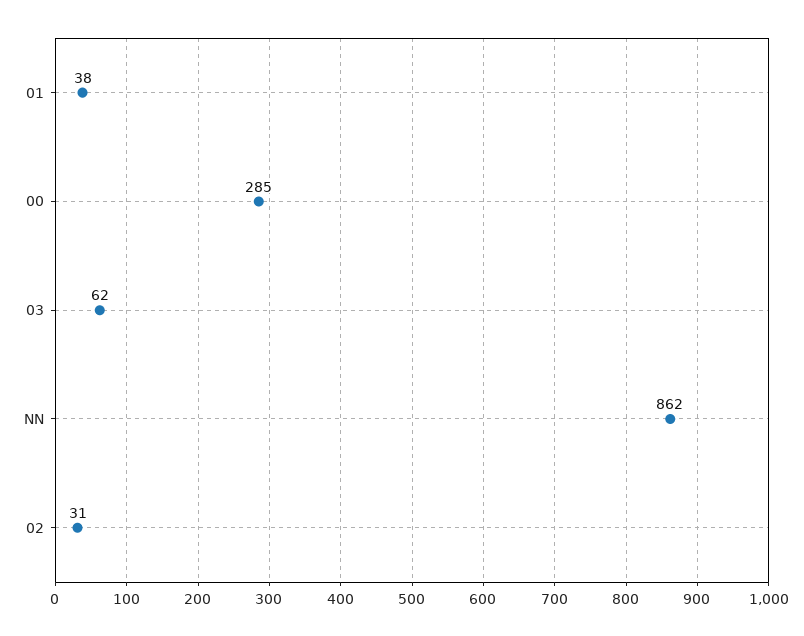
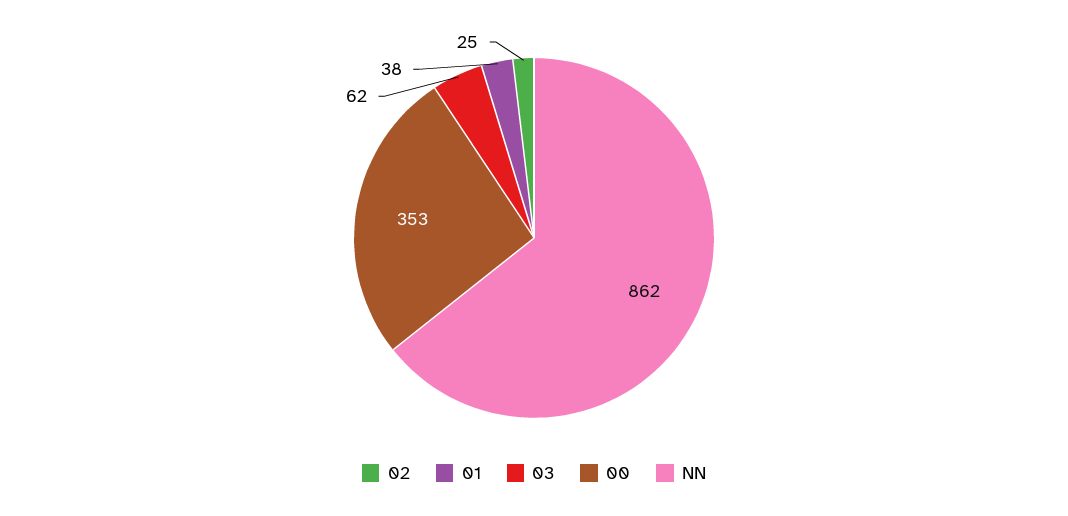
  {
    "01": 38,
-   "00": 285,
+   "00": 353,
    "03": 62,
    "NN": 862,
-   "02": 31
+   "02": 25
  }

